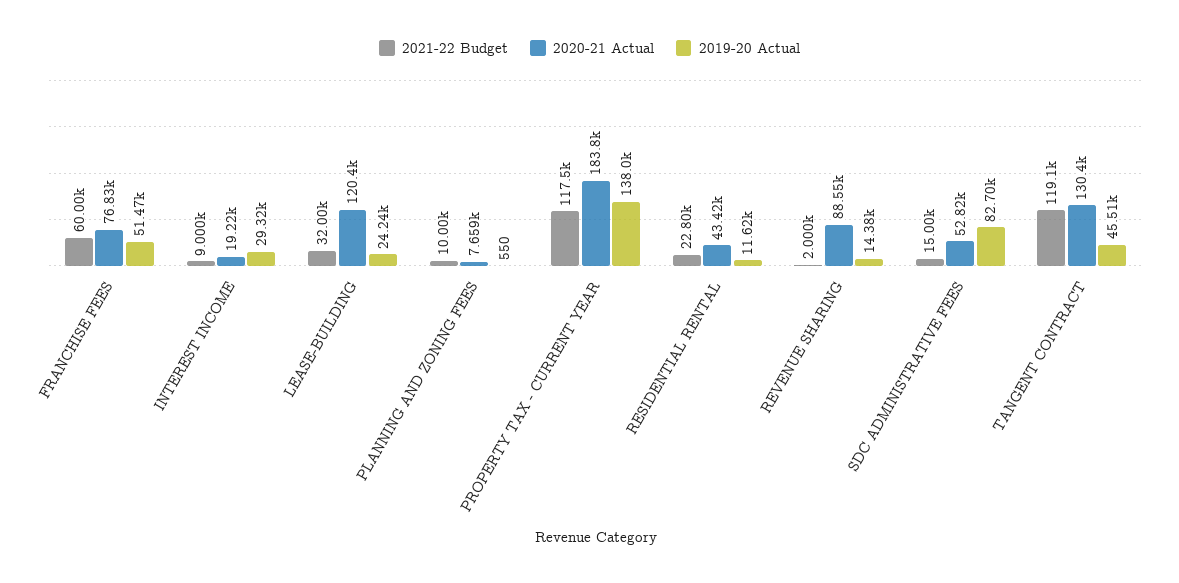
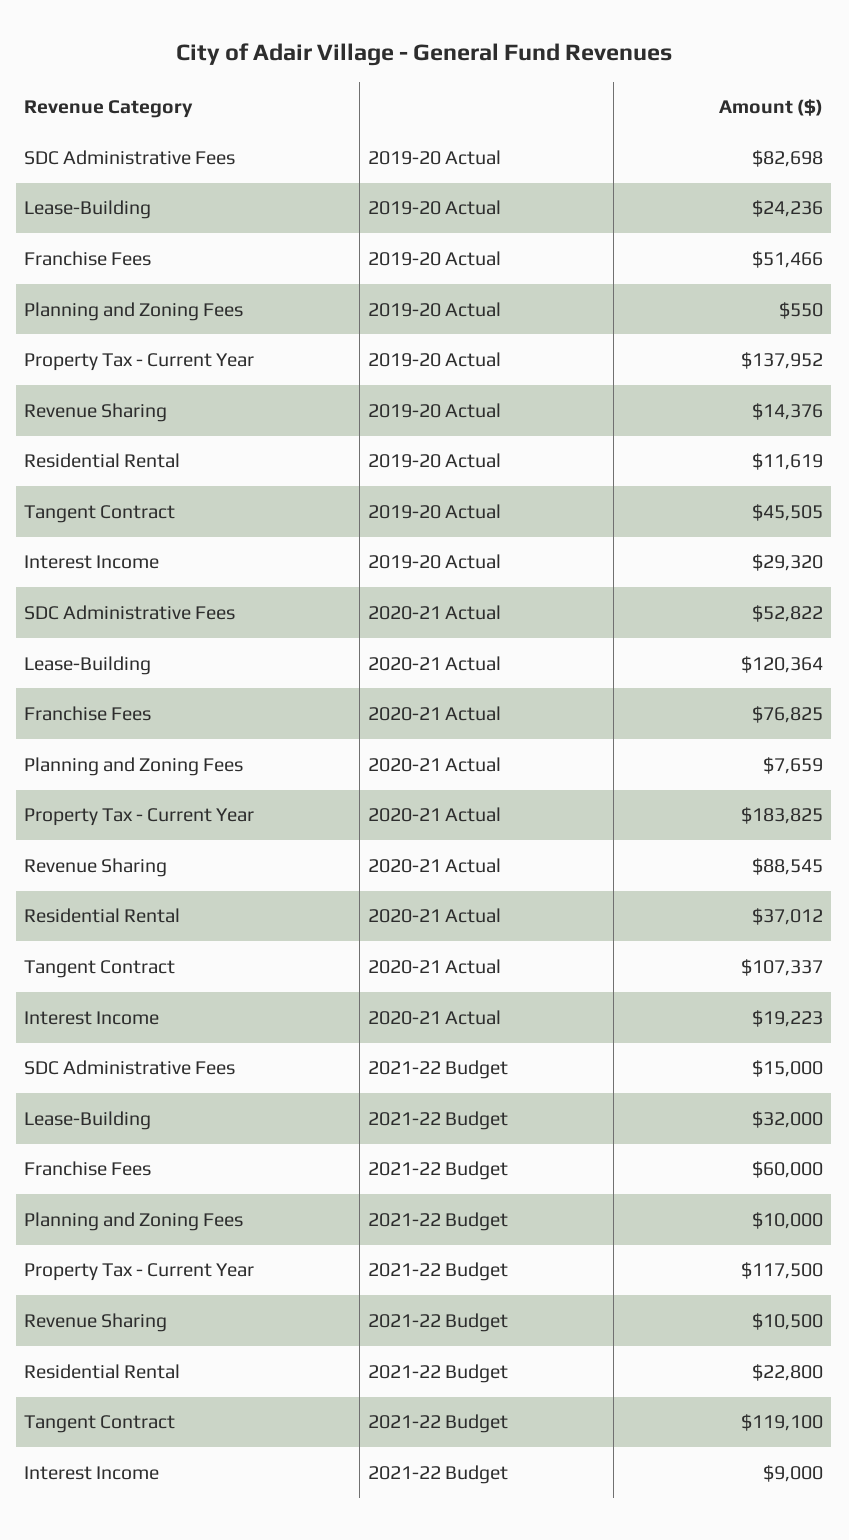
  {
    "2021-22 Budget": {
      "FRANCHISE FEES": 60000,
      "INTEREST INCOME": 9000,
      "LEASE-BUILDING": 32000,
      "PLANNING AND ZONING FEES": 10000,
      "PROPERTY TAX - CURRENT YEAR": 117500,
      "RESIDENTIAL RENTAL": 22800,
-     "REVENUE SHARING": 2000,
+     "REVENUE SHARING": 10500,
      "SDC ADMINISTRATIVE FEES": 15000,
      "TANGENT CONTRACT": 119100
    },
    "2020-21 Actual": {
      "FRANCHISE FEES": 76825,
      "INTEREST INCOME": 19223,
      "LEASE-BUILDING": 120364,
      "PLANNING AND ZONING FEES": 7659,
      "PROPERTY TAX - CURRENT YEAR": 183825,
-     "RESIDENTIAL RENTAL": 43420,
+     "RESIDENTIAL RENTAL": 37012,
      "REVENUE SHARING": 88545,
      "SDC ADMINISTRATIVE FEES": 52822,
-     "TANGENT CONTRACT": 130400
+     "TANGENT CONTRACT": 107337
    },
    "2019-20 Actual": {
      "FRANCHISE FEES": 51466,
      "INTEREST INCOME": 29320,
      "LEASE-BUILDING": 24236,
      "PLANNING AND ZONING FEES": 550,
      "PROPERTY TAX - CURRENT YEAR": 137952,
      "RESIDENTIAL RENTAL": 11619,
      "REVENUE SHARING": 14376,
      "SDC ADMINISTRATIVE FEES": 82698,
      "TANGENT CONTRACT": 45505
    }
  }

